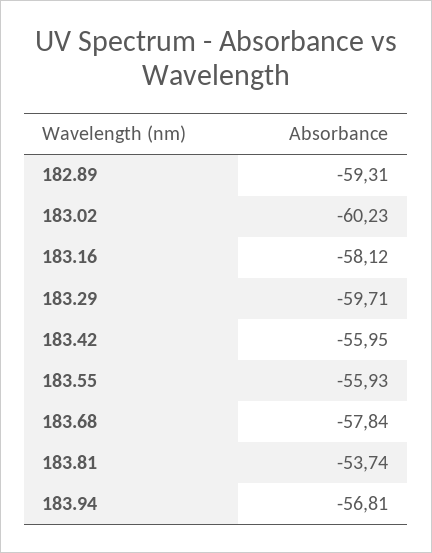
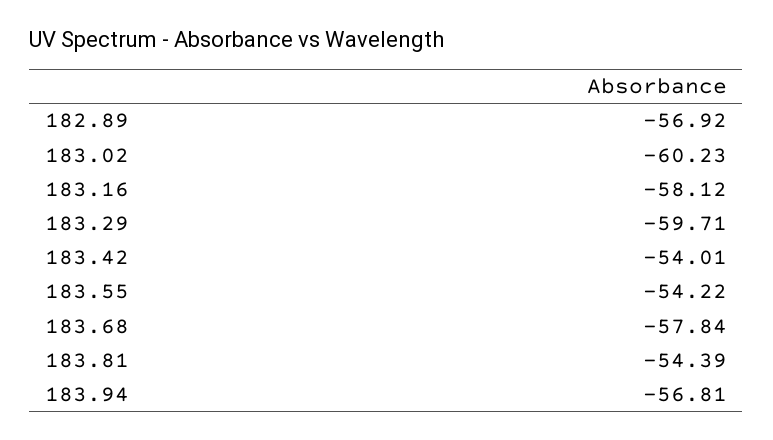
  {
-   "182.89": -59.31,
+   "182.89": -56.92,
    "183.02": -60.23,
    "183.16": -58.12,
    "183.29": -59.71,
-   "183.42": -55.95,
+   "183.42": -54.01,
-   "183.55": -55.93,
+   "183.55": -54.22,
    "183.68": -57.84,
-   "183.81": -53.74,
+   "183.81": -54.39,
    "183.94": -56.81
  }

